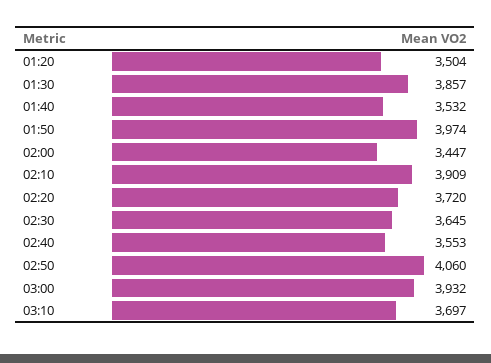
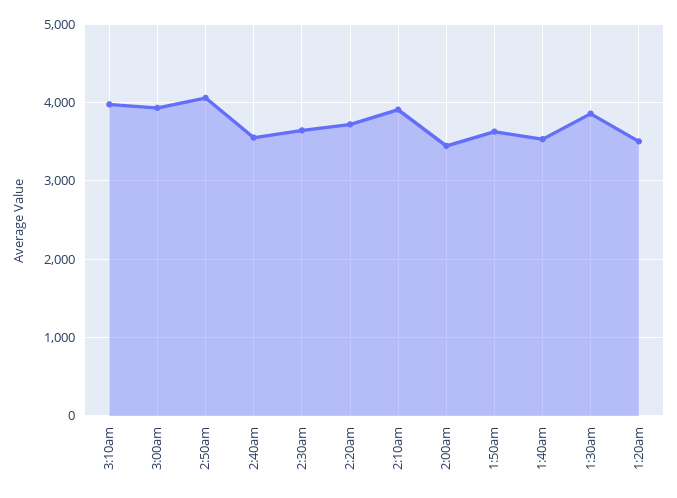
  {
    "01:20": 3504,
    "01:30": 3857,
    "01:40": 3532,
-   "01:50": 3974,
+   "01:50": 3600,
    "02:00": 3447,
    "02:10": 3909,
    "02:20": 3720,
    "02:30": 3645,
    "02:40": 3553,
    "02:50": 4060,
    "03:00": 3932,
-   "03:10": 3697
+   "03:10": 4000
  }

